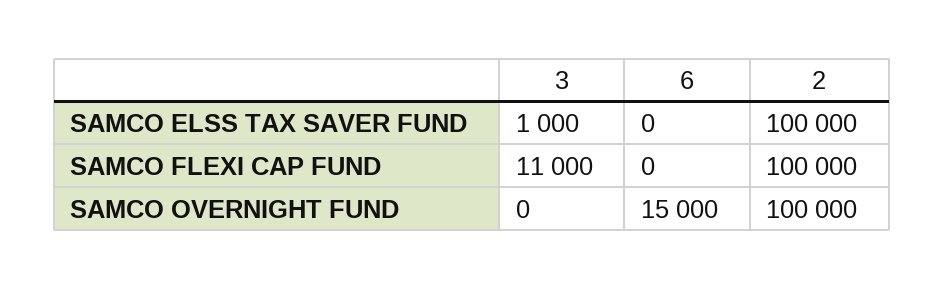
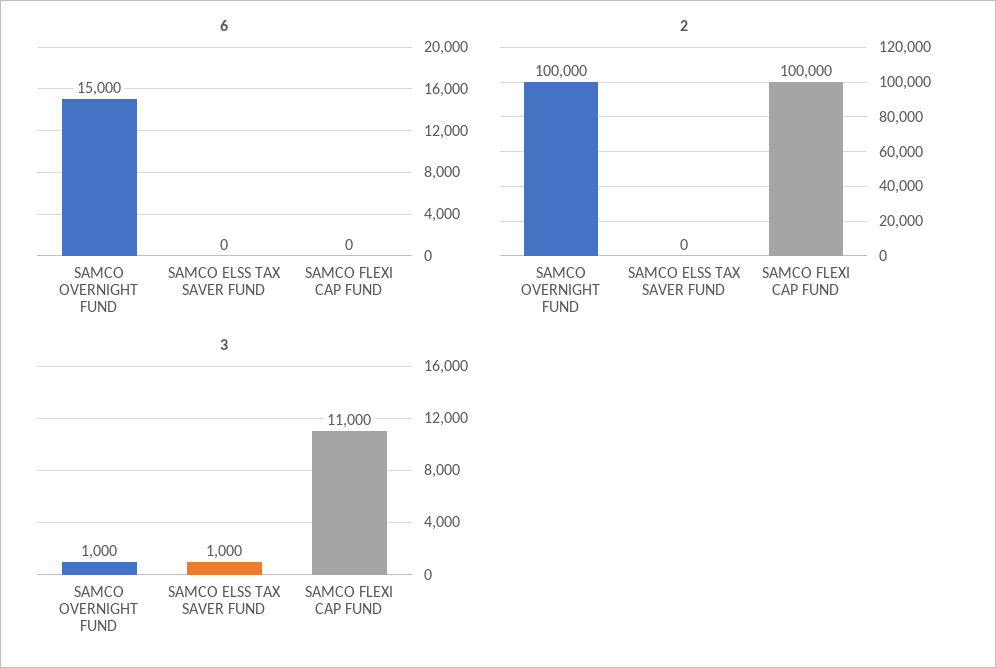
  {
    "3": {
      "SAMCO ELSS TAX SAVER FUND": 1000,
      "SAMCO FLEXI CAP FUND": 11000,
-     "SAMCO OVERNIGHT FUND": 0
+     "SAMCO OVERNIGHT FUND": 1000
    },
    "6": {
      "SAMCO ELSS TAX SAVER FUND": 0,
      "SAMCO FLEXI CAP FUND": 0,
      "SAMCO OVERNIGHT FUND": 15000
    },
    "2": {
-     "SAMCO ELSS TAX SAVER FUND": 100000,
+     "SAMCO ELSS TAX SAVER FUND": 0,
      "SAMCO FLEXI CAP FUND": 100000,
      "SAMCO OVERNIGHT FUND": 100000
    }
  }

